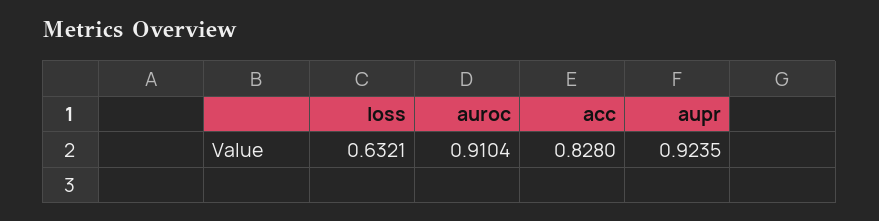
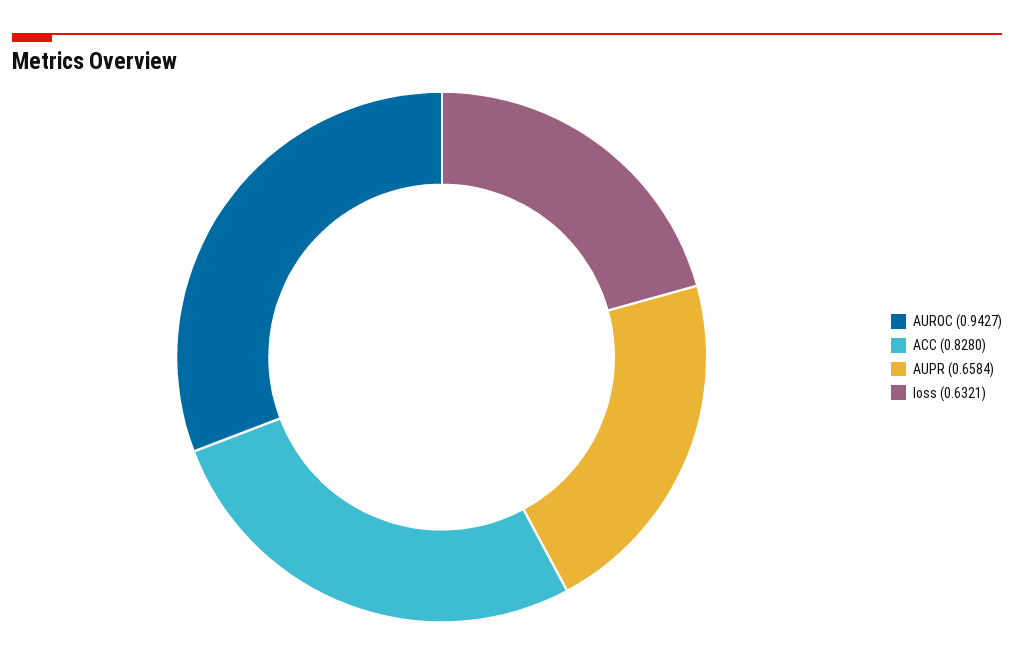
  {
    "loss": 0.6321,
-   "auroc": 0.9104,
+   "auroc": 0.9427,
    "acc": 0.828,
-   "aupr": 0.9235
+   "aupr": 0.6584
  }

